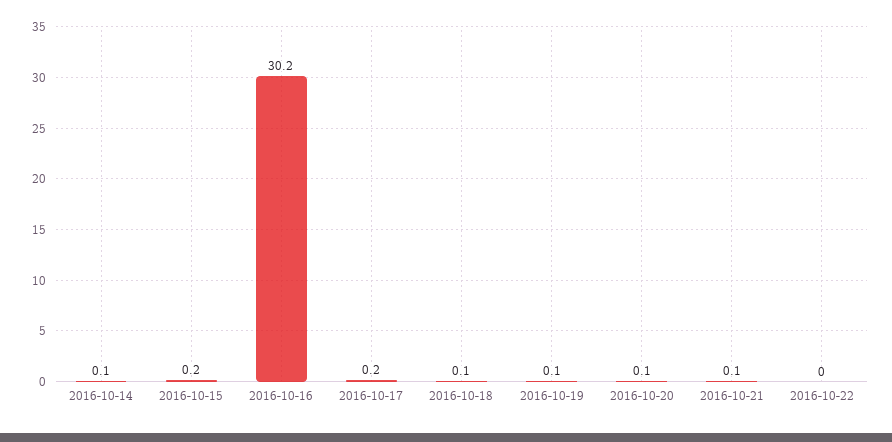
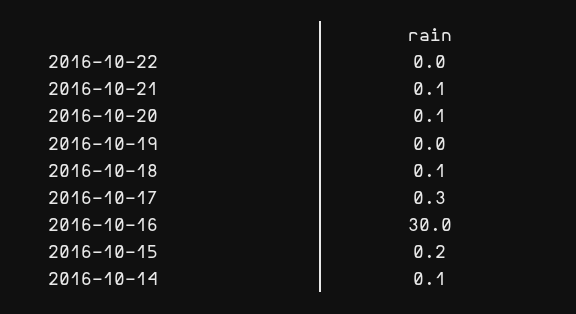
  {
    "2016-10-14": 0.1,
    "2016-10-15": 0.2,
-   "2016-10-16": 30.2,
+   "2016-10-16": 30,
-   "2016-10-17": 0.2,
+   "2016-10-17": 0.3,
    "2016-10-18": 0.1,
-   "2016-10-19": 0.1,
+   "2016-10-19": 0,
    "2016-10-20": 0.1,
    "2016-10-21": 0.1,
    "2016-10-22": 0
  }

